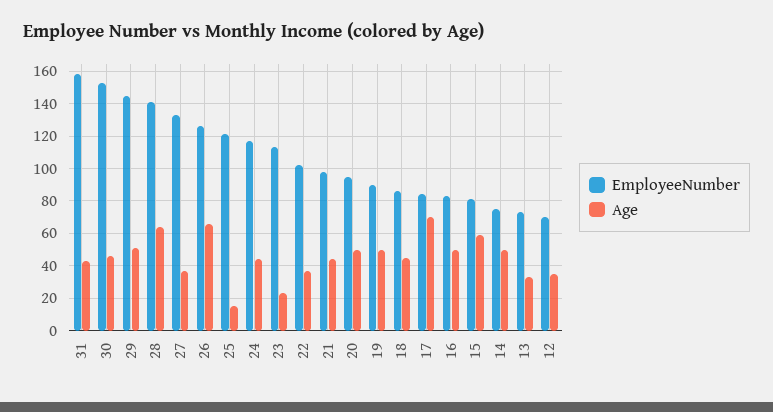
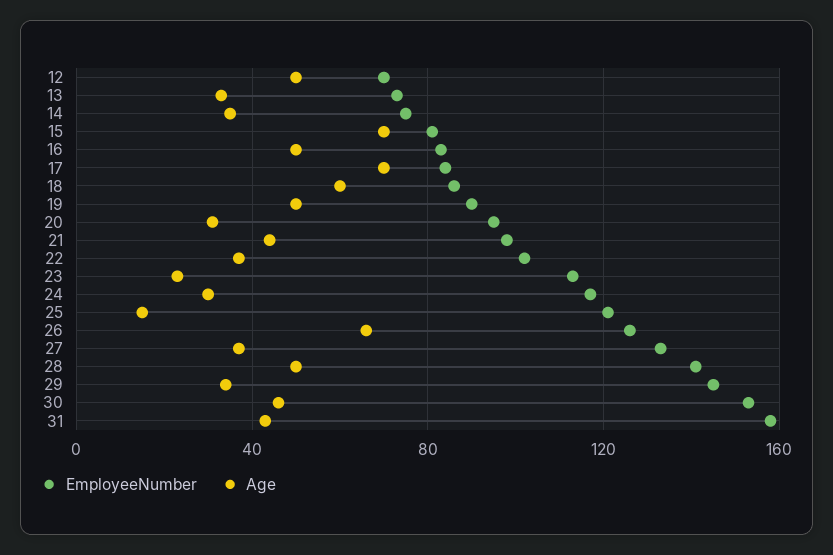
  {
    "EmployeeNumber": {
      "31": 160,
      "30": 155,
      "29": 145,
      "28": 140,
      "27": 135,
      "26": 125,
      "25": 120,
      "24": 115,
      "23": 115,
      "22": 100,
      "21": 100,
      "20": 95,
      "19": 90,
      "18": 85,
      "17": 85,
      "16": 85,
      "15": 80,
      "14": 75,
      "13": 75,
      "12": 70
    },
    "Age": {
      "31": 45,
      "30": 45,
-     "29": 50,
+     "29": 35,
-     "28": 65,
+     "28": 50,
      "27": 35,
      "26": 65,
      "25": 15,
-     "24": 45,
+     "24": 30,
      "23": 25,
      "22": 35,
      "21": 45,
-     "20": 50,
+     "20": 30,
      "19": 50,
-     "18": 45,
+     "18": 60,
      "17": 70,
      "16": 50,
-     "15": 60,
+     "15": 70,
-     "14": 50,
+     "14": 35,
      "13": 35,
-     "12": 35
+     "12": 50
    }
  }

